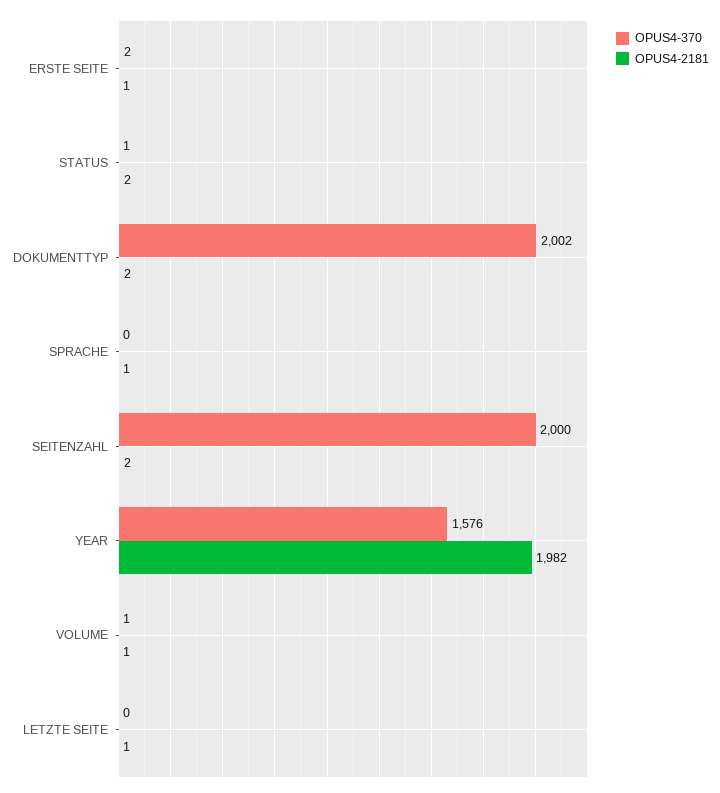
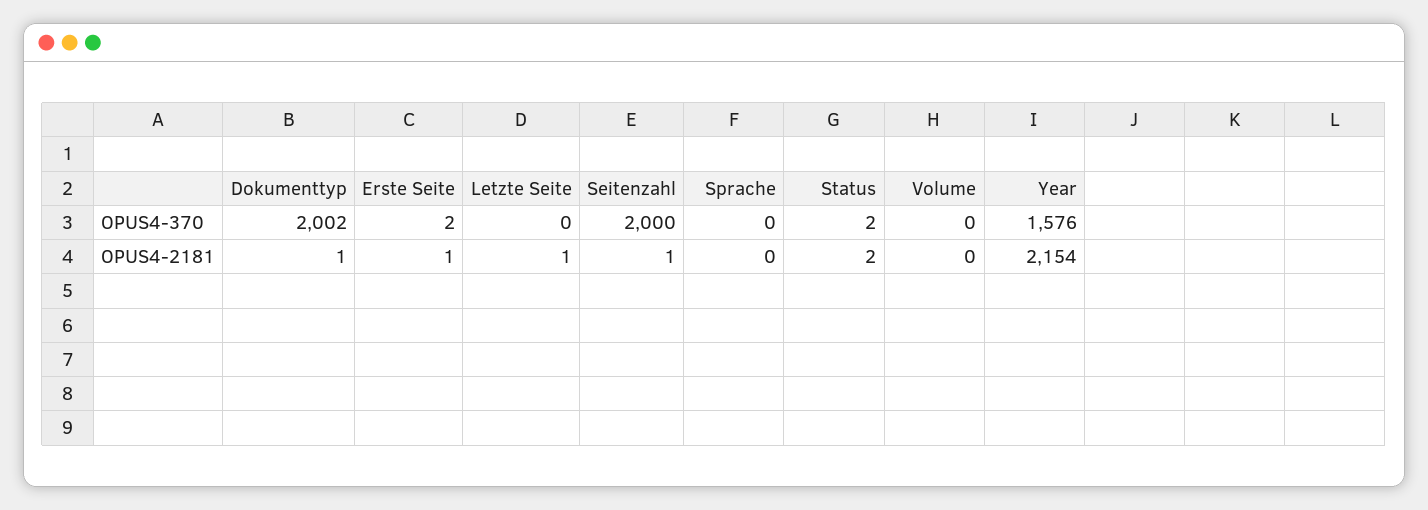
  {
    "OPUS4-370": {
      "ERSTE SEITE": 2,
-     "STATUS": 1,
+     "STATUS": 2,
      "DOKUMENTTYP": 2002,
      "SPRACHE": 0,
      "SEITENZAHL": 2000,
      "YEAR": 1576,
-     "VOLUME": 1,
+     "VOLUME": 0,
      "LETZTE SEITE": 0
    },
    "OPUS4-2181": {
      "ERSTE SEITE": 1,
      "STATUS": 2,
-     "DOKUMENTTYP": 2,
+     "DOKUMENTTYP": 1,
-     "SPRACHE": 1,
+     "SPRACHE": 0,
-     "SEITENZAHL": 2,
+     "SEITENZAHL": 1,
-     "YEAR": 1982,
+     "YEAR": 2154,
-     "VOLUME": 1,
+     "VOLUME": 0,
      "LETZTE SEITE": 1
    }
  }

